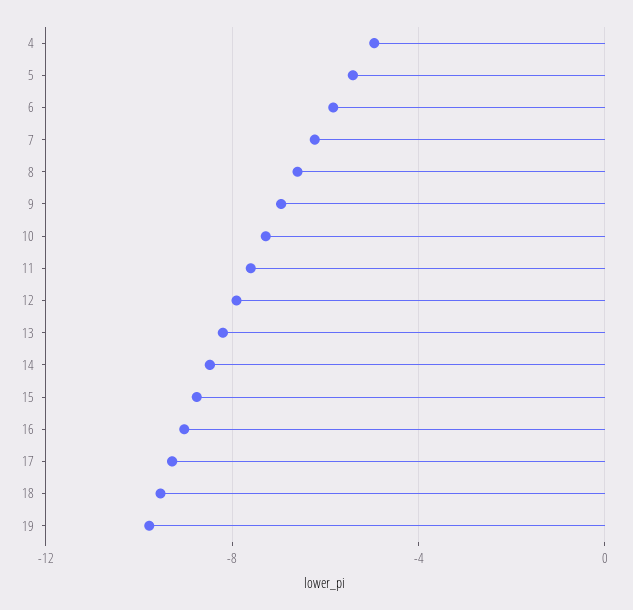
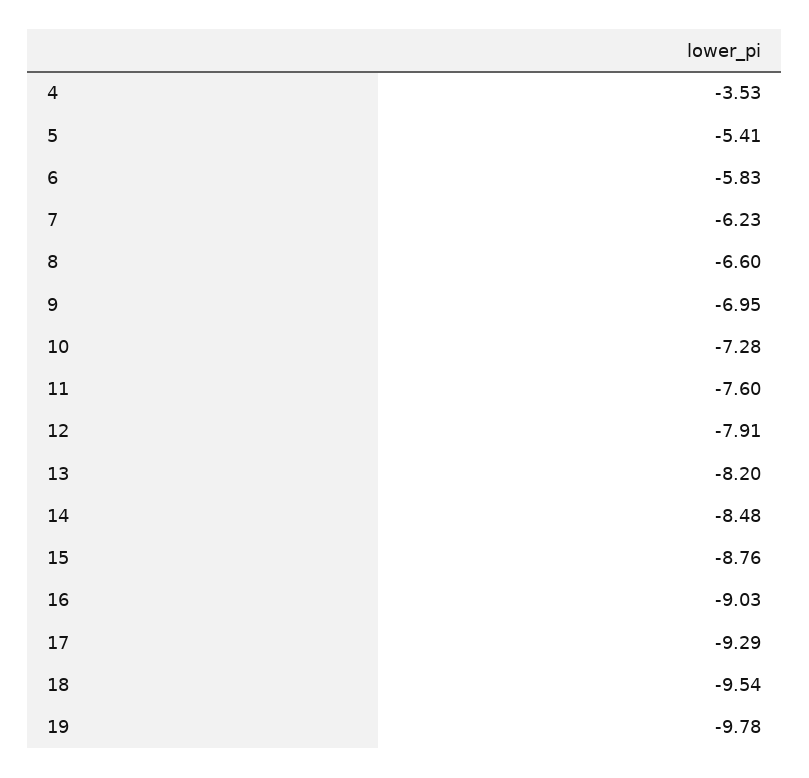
  {
-   "4": -5,
+   "4": -3.53,
    "5": -5.41,
    "6": -5.83,
    "7": -6.23,
    "8": -6.6,
    "9": -6.95,
    "10": -7.28,
    "11": -7.6,
    "12": -7.91,
    "13": -8.2,
    "14": -8.48,
    "15": -8.76,
    "16": -9.03,
    "17": -9.29,
    "18": -9.54,
    "19": -9.78
  }

